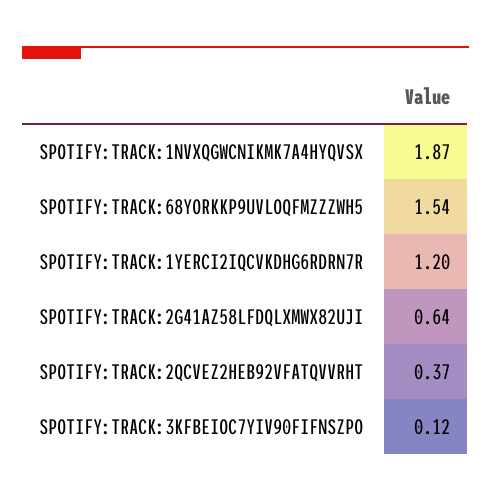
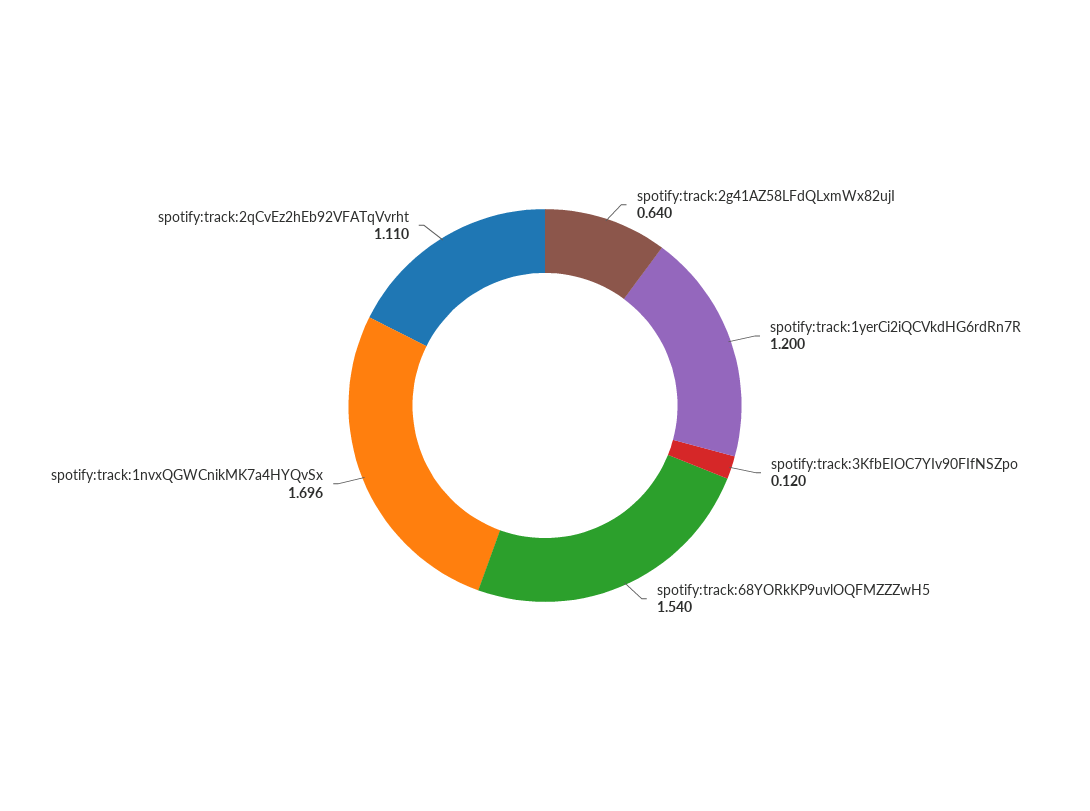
  {
-   "SPOTIFY:TRACK:1NVXQGWCNIKMK7A4HYQVSX": 1.87,
+   "SPOTIFY:TRACK:1NVXQGWCNIKMK7A4HYQVSX": 1.696,
    "SPOTIFY:TRACK:68YORKKP9UVLOQFMZZZWH5": 1.54,
    "SPOTIFY:TRACK:1YERCI2IQCVKDHG6RDRN7R": 1.2,
    "SPOTIFY:TRACK:2G41AZ58LFDQLXMWX82UJI": 0.64,
-   "SPOTIFY:TRACK:2QCVEZ2HEB92VFATQVVRHT": 0.37,
+   "SPOTIFY:TRACK:2QCVEZ2HEB92VFATQVVRHT": 1.11,
    "SPOTIFY:TRACK:3KFBEIOC7YIV90FIFNSZPO": 0.12
  }

